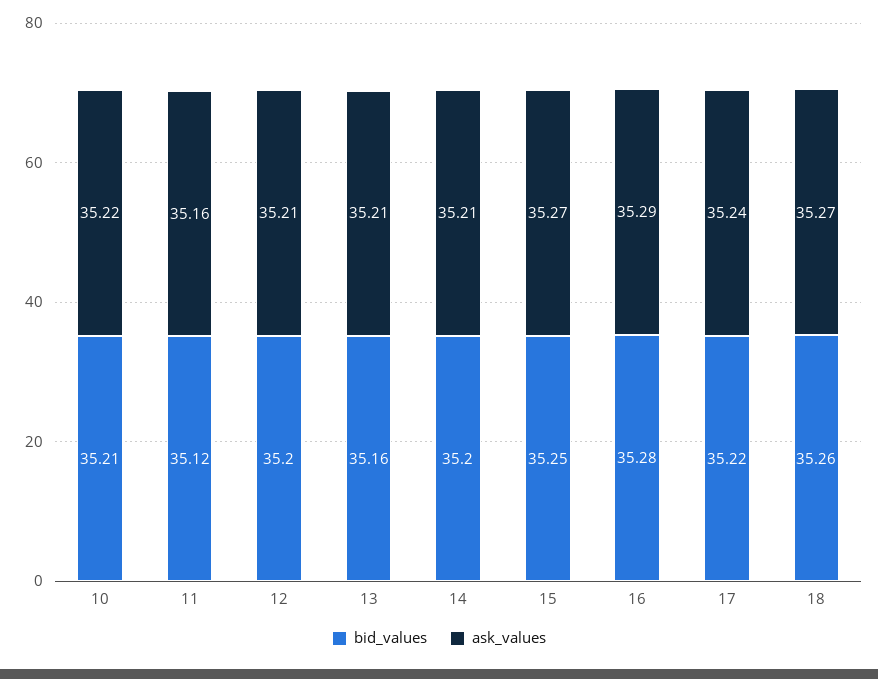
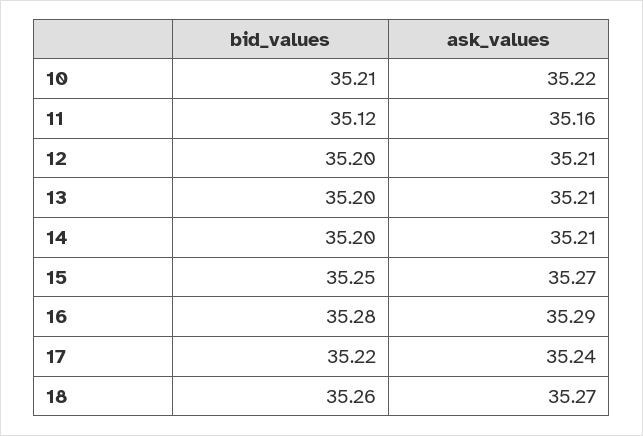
  {
    "bid_values": {
      "10": 35.21,
      "11": 35.12,
      "12": 35.2,
-     "13": 35.16,
+     "13": 35.2,
      "14": 35.2,
      "15": 35.25,
      "16": 35.28,
      "17": 35.22,
      "18": 35.26
    },
    "ask_values": {
      "10": 35.22,
      "11": 35.16,
      "12": 35.21,
      "13": 35.21,
      "14": 35.21,
      "15": 35.27,
      "16": 35.29,
      "17": 35.24,
      "18": 35.27
    }
  }

